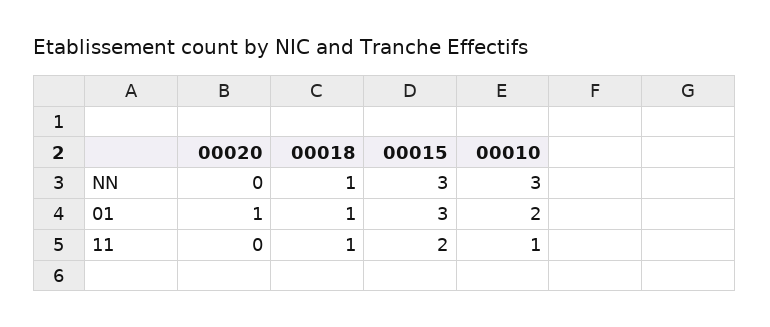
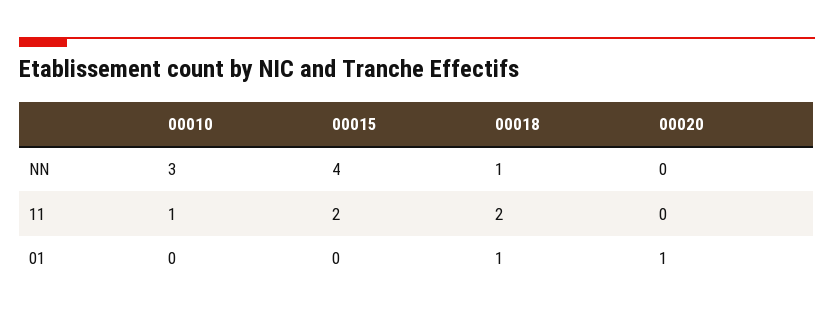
  {
    "00020": {
      "NN": 0,
      "01": 1,
      "11": 0
    },
    "00018": {
      "NN": 1,
      "01": 1,
-     "11": 1
+     "11": 2
    },
    "00015": {
-     "NN": 3,
+     "NN": 4,
-     "01": 3,
+     "01": 0,
      "11": 2
    },
    "00010": {
      "NN": 3,
-     "01": 2,
+     "01": 0,
      "11": 1
    }
  }

